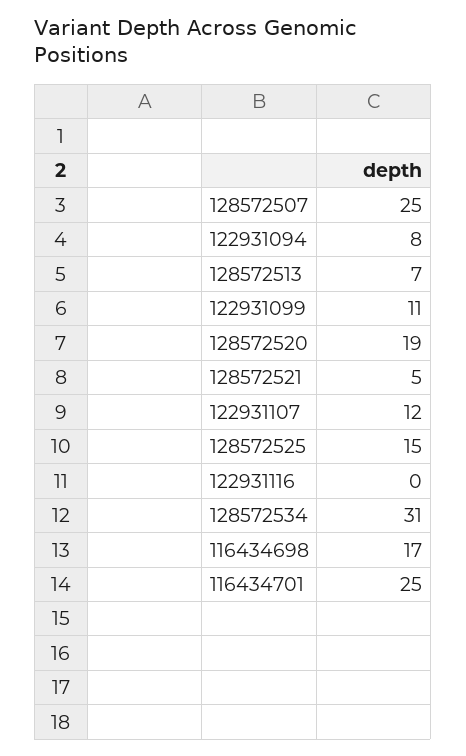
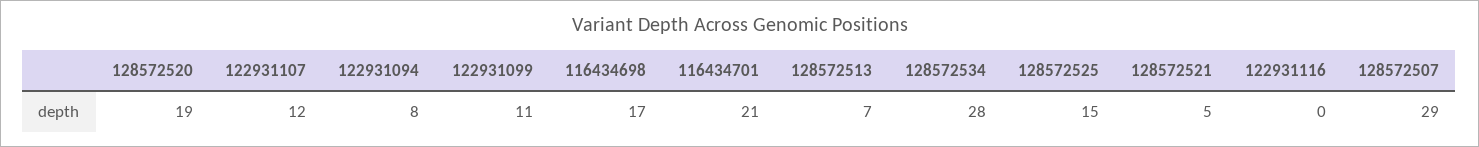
  {
-   "128572507": 25,
+   "128572507": 29,
    "122931094": 8,
    "128572513": 7,
    "122931099": 11,
    "128572520": 19,
    "128572521": 5,
    "122931107": 12,
    "128572525": 15,
    "122931116": 0,
-   "128572534": 31,
+   "128572534": 28,
    "116434698": 17,
-   "116434701": 25
+   "116434701": 21
  }

